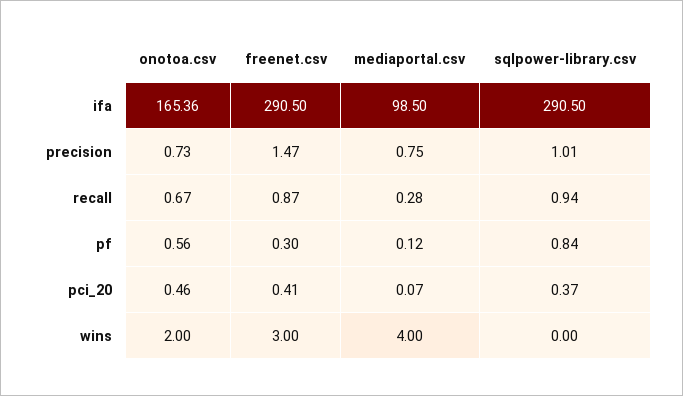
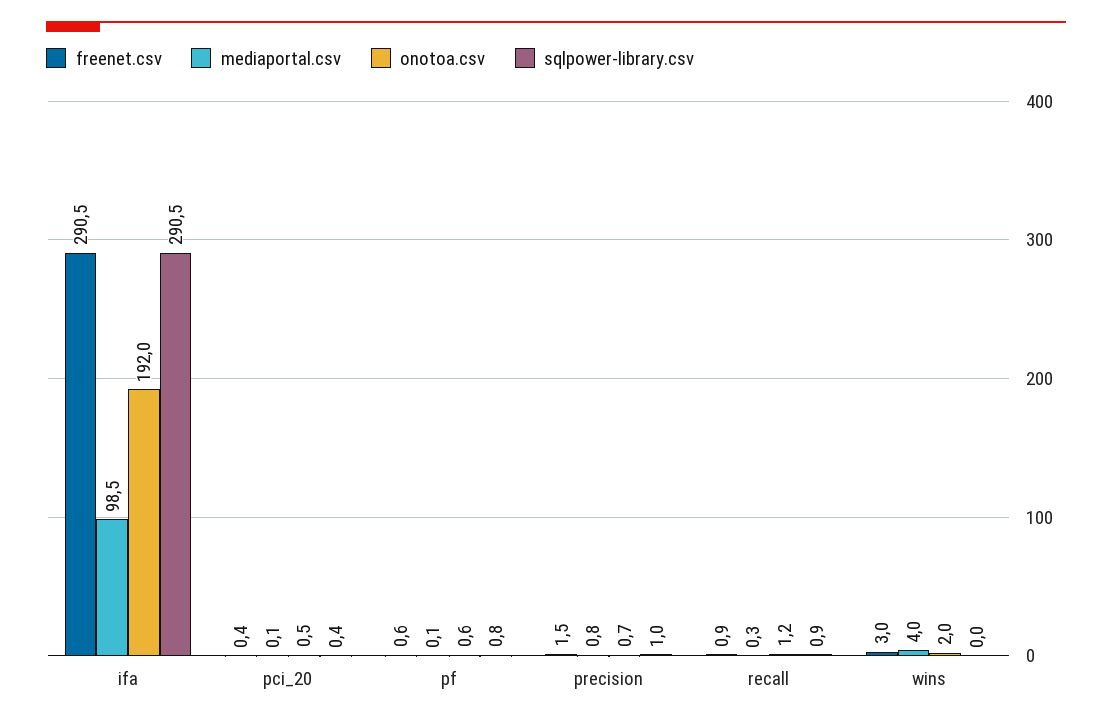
  {
    "onotoa.csv": {
-     "ifa": 165.36,
+     "ifa": 192,
      "precision": 0.73,
-     "recall": 0.67,
+     "recall": 1.2,
      "pf": 0.56,
      "pci_20": 0.46,
      "wins": 2
    },
    "freenet.csv": {
      "ifa": 290.5,
      "precision": 1.47,
      "recall": 0.87,
-     "pf": 0.3,
+     "pf": 0.6,
      "pci_20": 0.41,
      "wins": 3
    },
    "mediaportal.csv": {
      "ifa": 98.5,
      "precision": 0.75,
      "recall": 0.28,
      "pf": 0.12,
      "pci_20": 0.07,
      "wins": 4
    },
    "sqlpower-library.csv": {
      "ifa": 290.5,
      "precision": 1.01,
      "recall": 0.94,
      "pf": 0.84,
      "pci_20": 0.37,
      "wins": 0
    }
  }

